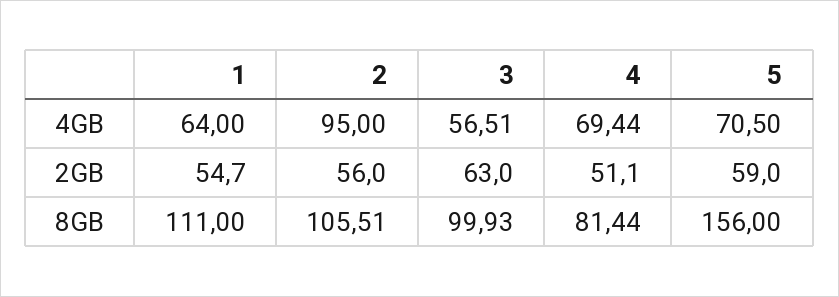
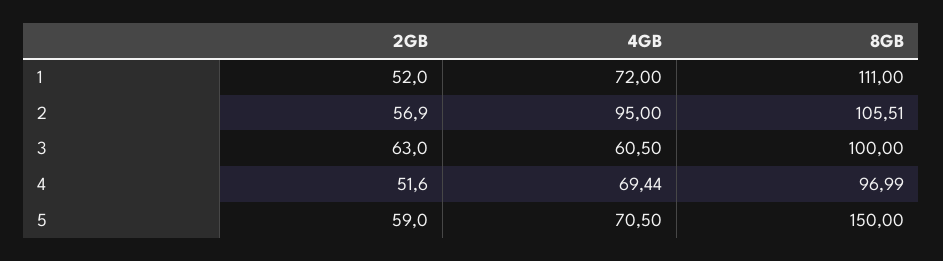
  {
    "1": {
-     "4GB": 64,
+     "4GB": 72,
-     "2GB": 54.7,
+     "2GB": 52,
      "8GB": 111
    },
    "2": {
      "4GB": 95,
-     "2GB": 56,
+     "2GB": 56.9,
      "8GB": 105.51
    },
    "3": {
-     "4GB": 56.51,
+     "4GB": 60.5,
      "2GB": 63,
-     "8GB": 99.93
+     "8GB": 100
    },
    "4": {
      "4GB": 69.44,
-     "2GB": 51.1,
+     "2GB": 51.6,
-     "8GB": 81.44
+     "8GB": 96.99
    },
    "5": {
      "4GB": 70.5,
      "2GB": 59,
-     "8GB": 156
+     "8GB": 150
    }
  }

